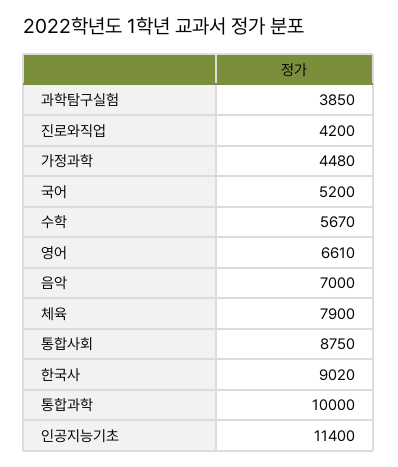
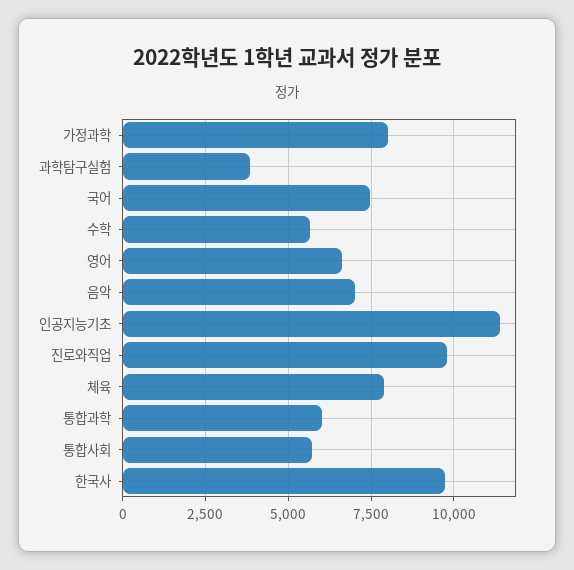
  {
    "과학탐구실험": 3850,
-   "진로와직업": 4200,
+   "진로와직업": 9750,
-   "가정과학": 4480,
+   "가정과학": 8000,
-   "국어": 5200,
+   "국어": 7500,
    "수학": 5670,
    "영어": 6610,
    "음악": 7000,
    "체육": 7900,
-   "통합사회": 8750,
+   "통합사회": 5750,
-   "한국사": 9020,
+   "한국사": 9750,
-   "통합과학": 10000,
+   "통합과학": 6000,
    "인공지능기초": 11400
  }

